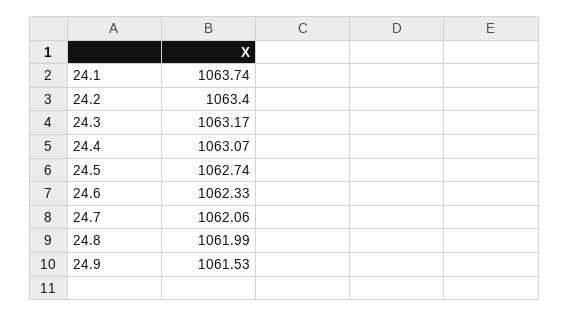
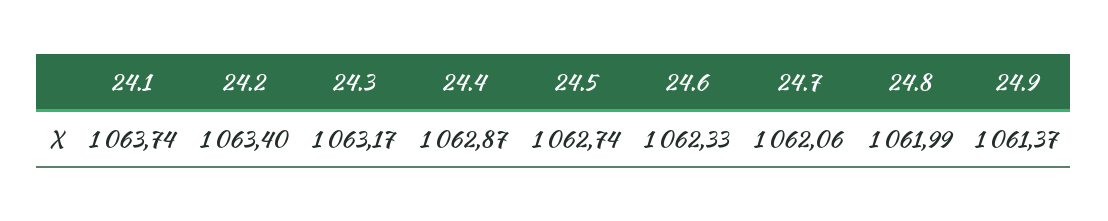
  {
    "24.1": 1063.74,
    "24.2": 1063.4,
    "24.3": 1063.17,
-   "24.4": 1063.07,
+   "24.4": 1062.87,
    "24.5": 1062.74,
    "24.6": 1062.33,
    "24.7": 1062.06,
    "24.8": 1061.99,
-   "24.9": 1061.53
+   "24.9": 1061.37
  }

